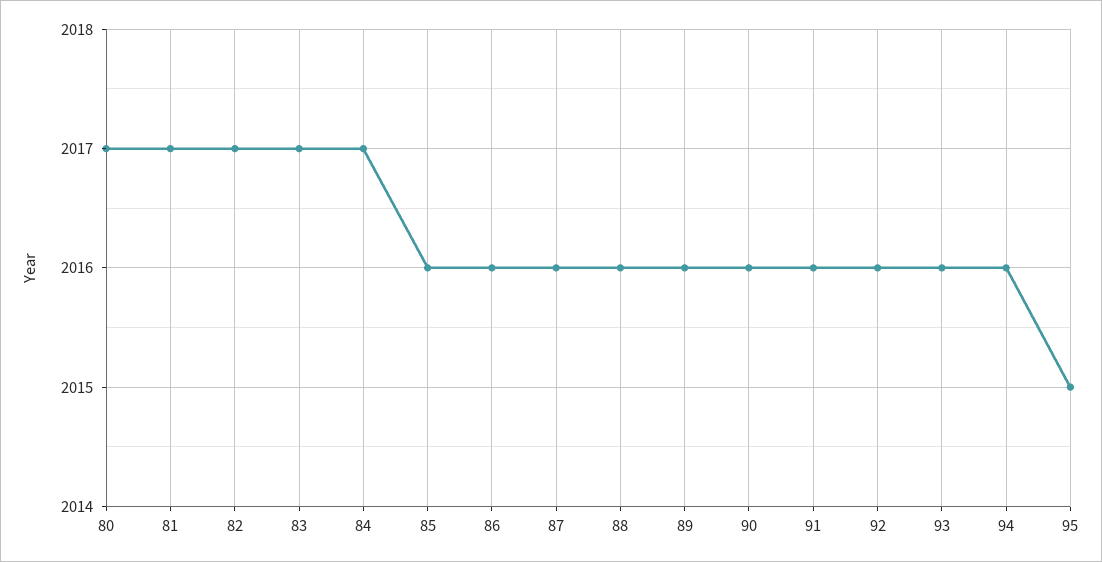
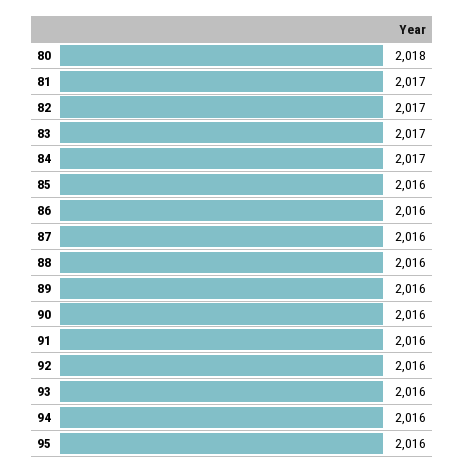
  {
-   "80": 2017,
+   "80": 2018,
    "81": 2017,
    "82": 2017,
    "83": 2017,
    "84": 2017,
    "85": 2016,
    "86": 2016,
    "87": 2016,
    "88": 2016,
    "89": 2016,
    "90": 2016,
    "91": 2016,
    "92": 2016,
    "93": 2016,
    "94": 2016,
-   "95": 2015
+   "95": 2016
  }

